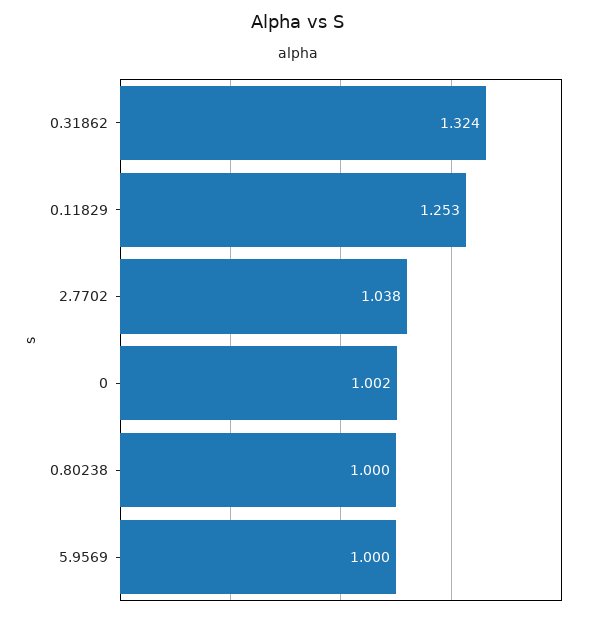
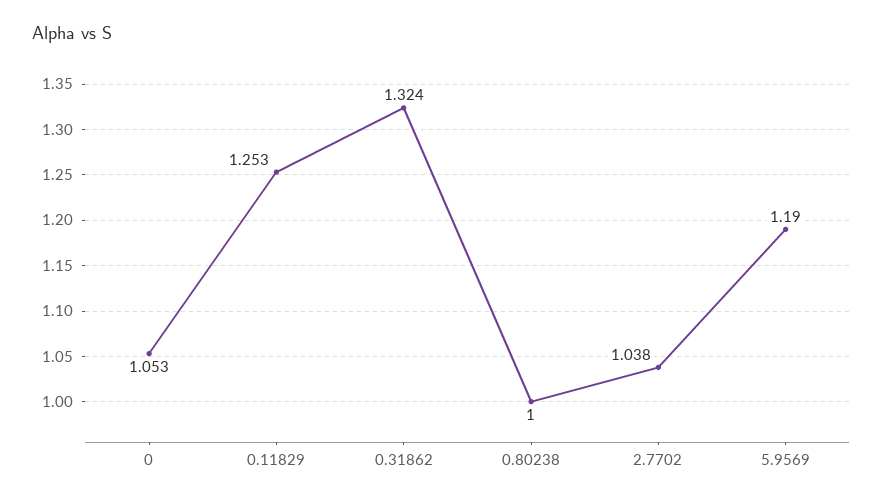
  {
    "0.31862": 1.324,
    "0.11829": 1.253,
    "2.7702": 1.038,
-   "0": 1.002,
+   "0": 1.053,
    "0.80238": 1,
-   "5.9569": 1
+   "5.9569": 1.19
  }

